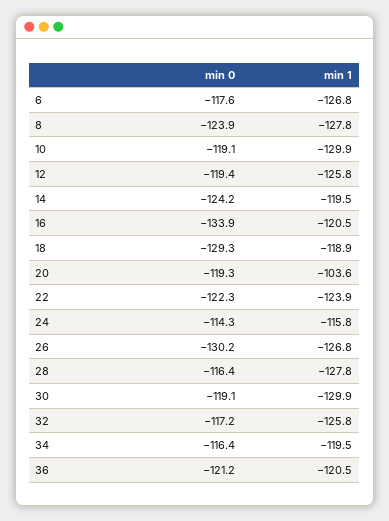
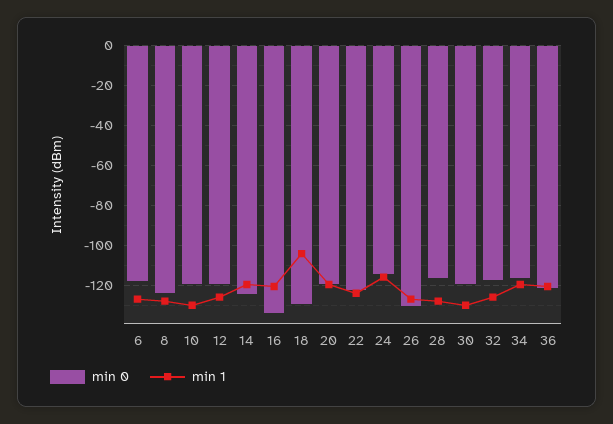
  {
    "min 0": {
      "6": -117.6,
      "8": -123.9,
      "10": -119.1,
      "12": -119.4,
      "14": -124.2,
      "16": -133.9,
      "18": -129.3,
      "20": -119.3,
      "22": -122.3,
      "24": -114.3,
      "26": -130.2,
      "28": -116.4,
      "30": -119.1,
      "32": -117.2,
      "34": -116.4,
      "36": -121.2
    },
    "min 1": {
      "6": -126.8,
      "8": -127.8,
      "10": -129.9,
      "12": -125.8,
      "14": -119.5,
      "16": -120.5,
-     "18": -118.9,
+     "18": -105,
-     "20": -103.6,
+     "20": -120,
      "22": -123.9,
      "24": -115.8,
      "26": -126.8,
      "28": -127.8,
      "30": -129.9,
      "32": -125.8,
      "34": -119.5,
      "36": -120.5
    }
  }

